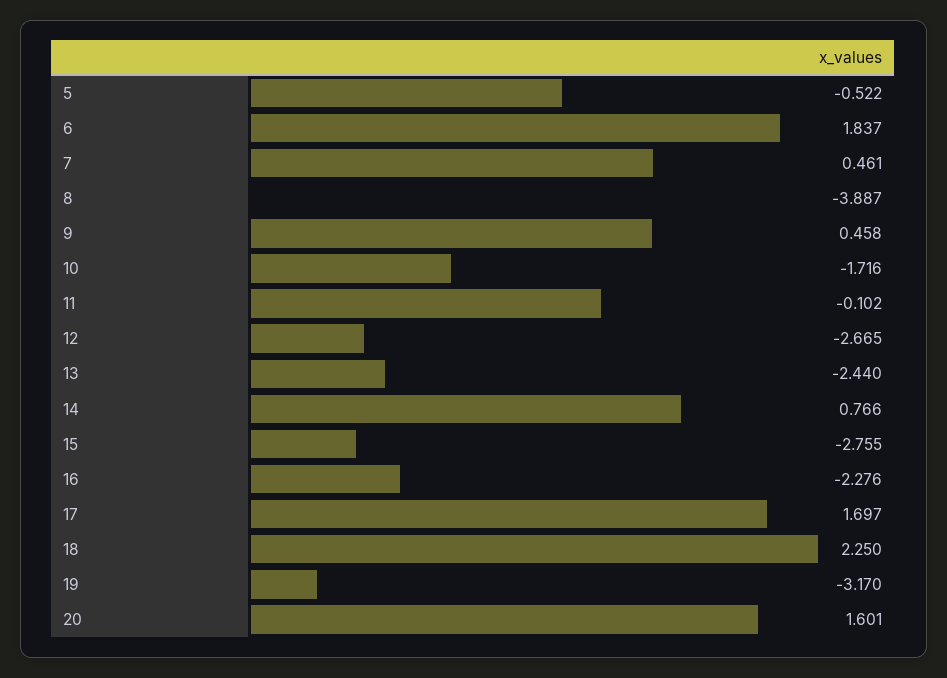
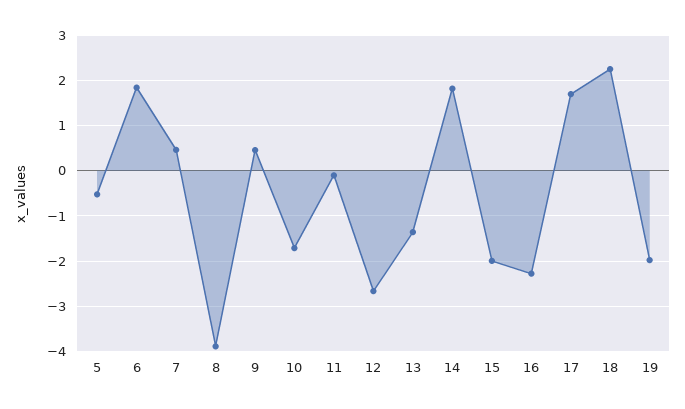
  {
    "5": -0.522,
    "6": 1.837,
    "7": 0.461,
    "8": -3.887,
    "9": 0.458,
    "10": -1.716,
    "11": -0.102,
    "12": -2.665,
-   "13": -2.44,
+   "13": -1.4,
-   "14": 0.766,
+   "14": 1.8,
-   "15": -2.755,
+   "15": -2,
    "16": -2.276,
    "17": 1.697,
    "18": 2.25,
-   "19": -3.17,
+   "19": -2
-   "20": 1.601
  }

